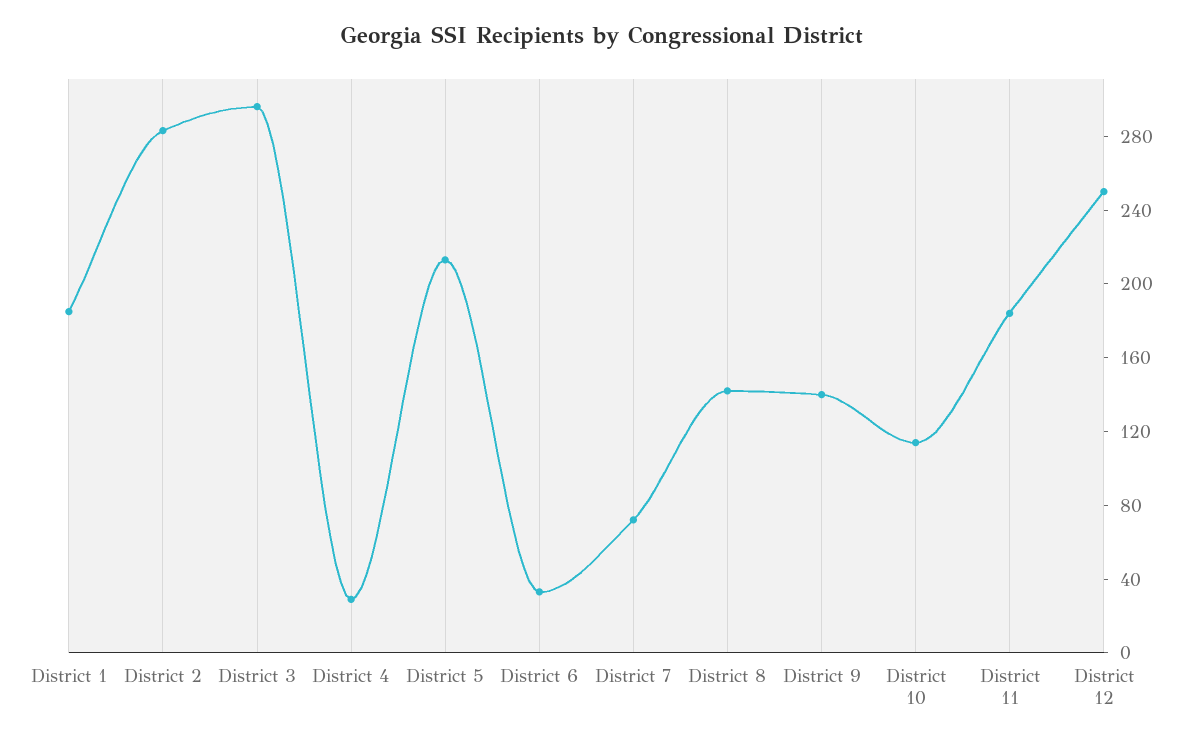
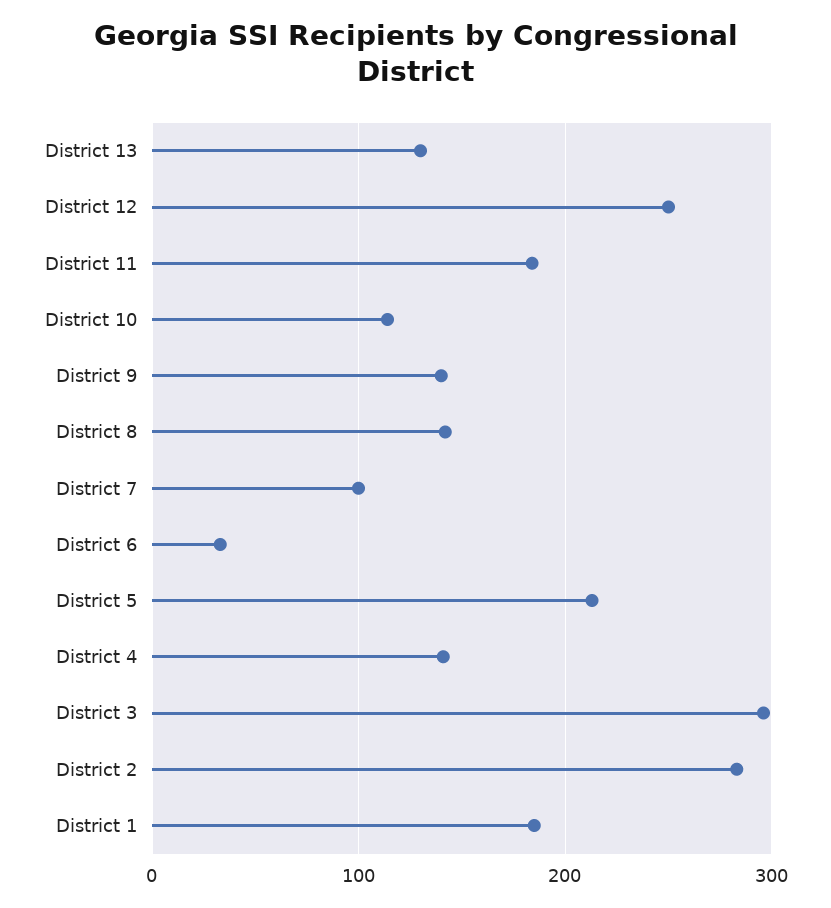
  {
    "District 1": 190,
    "District 2": 280,
    "District 3": 300,
-   "District 4": 30,
+   "District 4": 140,
    "District 5": 210,
    "District 6": 30,
-   "District 7": 70,
+   "District 7": 100,
    "District 8": 140,
    "District 9": 140,
    "District 10": 110,
    "District 11": 180,
-   "District 12": 250
+   "District 12": 250,
+   "District 13": 130
  }

